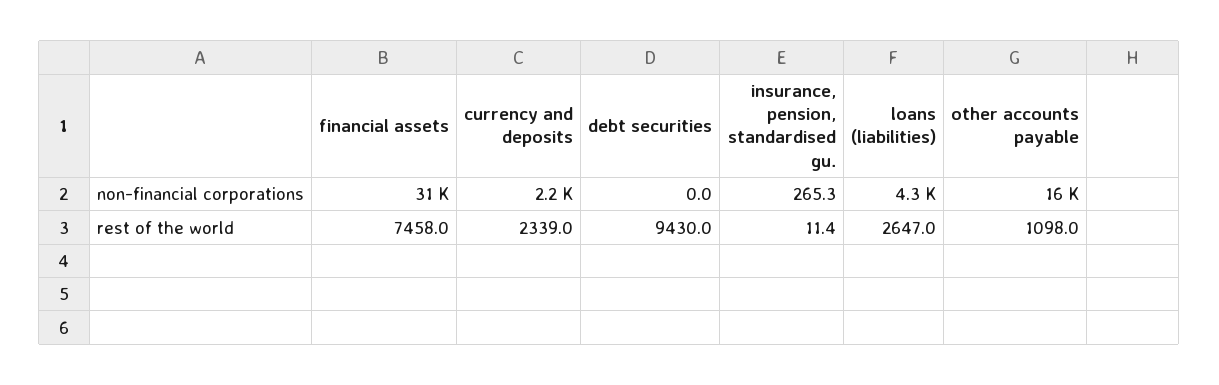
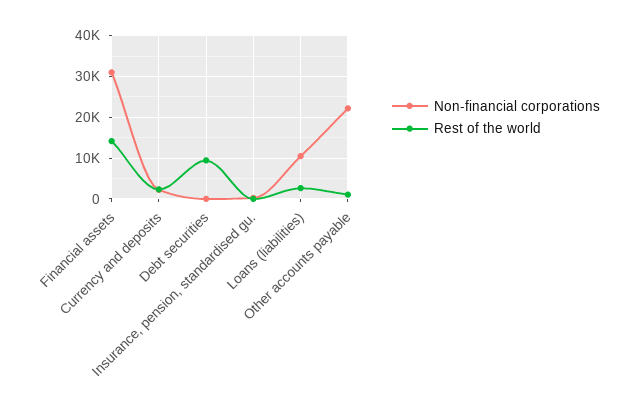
  {
    "non-financial corporations": {
      "financial assets": 31000,
      "currency and deposits": 2200,
      "debt securities": 0,
      "insurance, pension, standardised gu.": 265.3,
-     "loans (liabilities)": 4300,
+     "loans (liabilities)": 10000,
-     "other accounts payable": 16000
+     "other accounts payable": 22000
    },
    "rest of the world": {
-     "financial assets": 7458,
+     "financial assets": 14000,
      "currency and deposits": 2339,
      "debt securities": 9430,
      "insurance, pension, standardised gu.": 11.4,
      "loans (liabilities)": 2647,
      "other accounts payable": 1098
    }
  }

